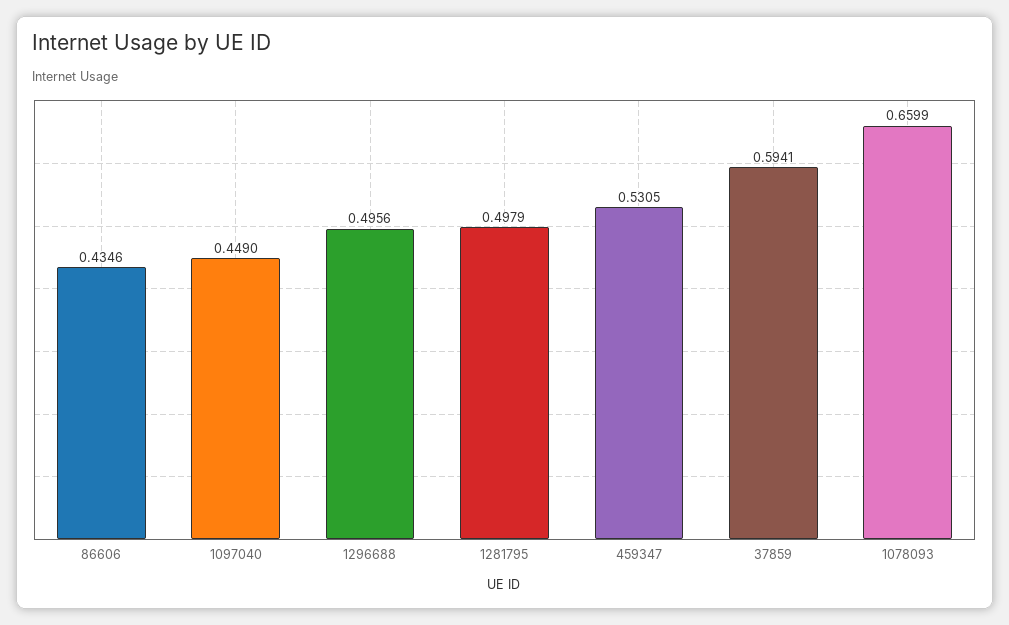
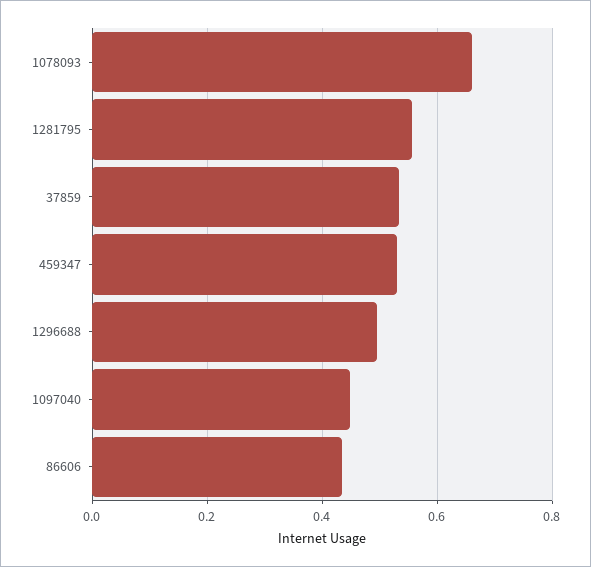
  {
    "86606": 0.4346,
    "1097040": 0.449,
    "1296688": 0.4956,
-   "1281795": 0.4979,
+   "1281795": 0.56,
    "459347": 0.5305,
-   "37859": 0.5941,
+   "37859": 0.54,
    "1078093": 0.6599
  }

